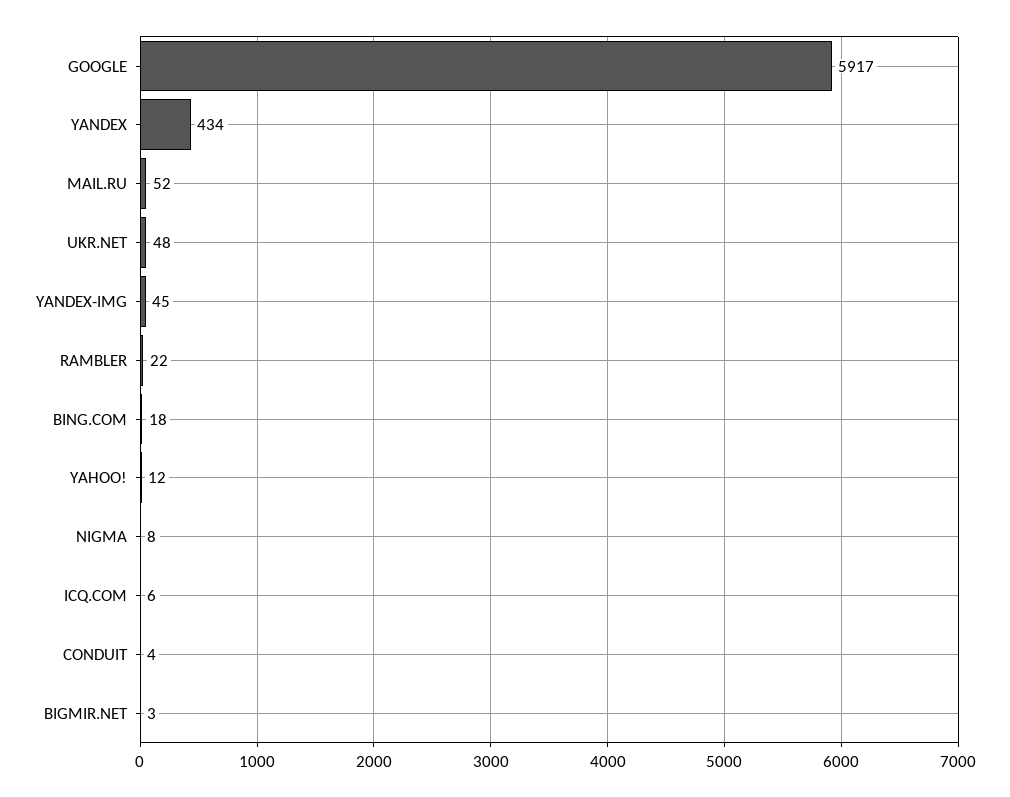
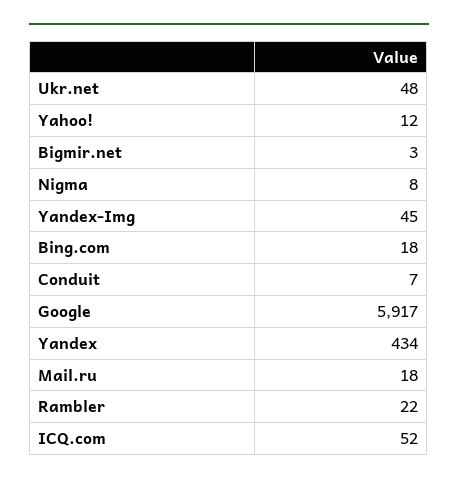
  {
    "GOOGLE": 5917,
    "YANDEX": 434,
-   "MAIL.RU": 52,
+   "MAIL.RU": 18,
    "UKR.NET": 48,
    "YANDEX-IMG": 45,
    "RAMBLER": 22,
    "BING.COM": 18,
    "YAHOO!": 12,
    "NIGMA": 8,
-   "ICQ.COM": 6,
+   "ICQ.COM": 52,
-   "CONDUIT": 4,
+   "CONDUIT": 7,
    "BIGMIR.NET": 3
  }

